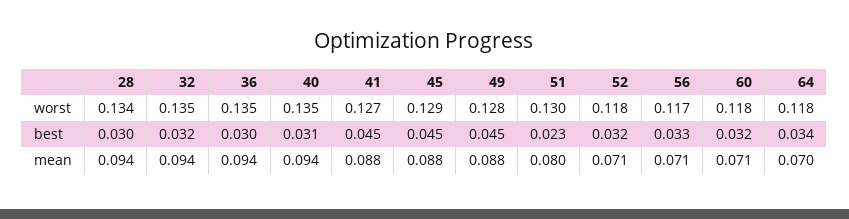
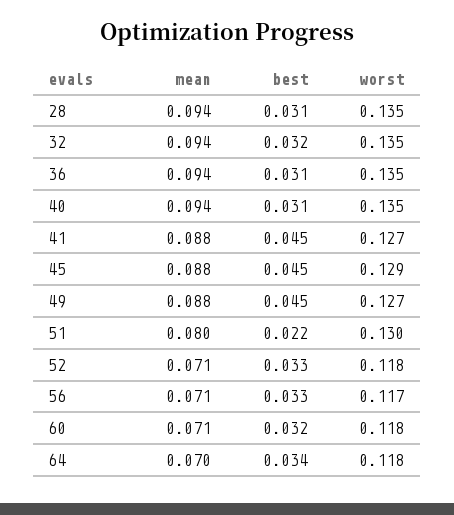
  {
    "28": {
-     "worst": 0.134,
+     "worst": 0.135,
-     "best": 0.03,
+     "best": 0.031,
      "mean": 0.094
    },
    "32": {
      "worst": 0.135,
      "best": 0.032,
      "mean": 0.094
    },
    "36": {
      "worst": 0.135,
-     "best": 0.03,
+     "best": 0.031,
      "mean": 0.094
    },
    "40": {
      "worst": 0.135,
      "best": 0.031,
      "mean": 0.094
    },
    "41": {
      "worst": 0.127,
      "best": 0.045,
      "mean": 0.088
    },
    "45": {
      "worst": 0.129,
      "best": 0.045,
      "mean": 0.088
    },
    "49": {
-     "worst": 0.128,
+     "worst": 0.127,
      "best": 0.045,
      "mean": 0.088
    },
    "51": {
      "worst": 0.13,
-     "best": 0.023,
+     "best": 0.022,
      "mean": 0.08
    },
    "52": {
      "worst": 0.118,
-     "best": 0.032,
+     "best": 0.033,
      "mean": 0.071
    },
    "56": {
      "worst": 0.117,
      "best": 0.033,
      "mean": 0.071
    },
    "60": {
      "worst": 0.118,
      "best": 0.032,
      "mean": 0.071
    },
    "64": {
      "worst": 0.118,
      "best": 0.034,
      "mean": 0.07
    }
  }

